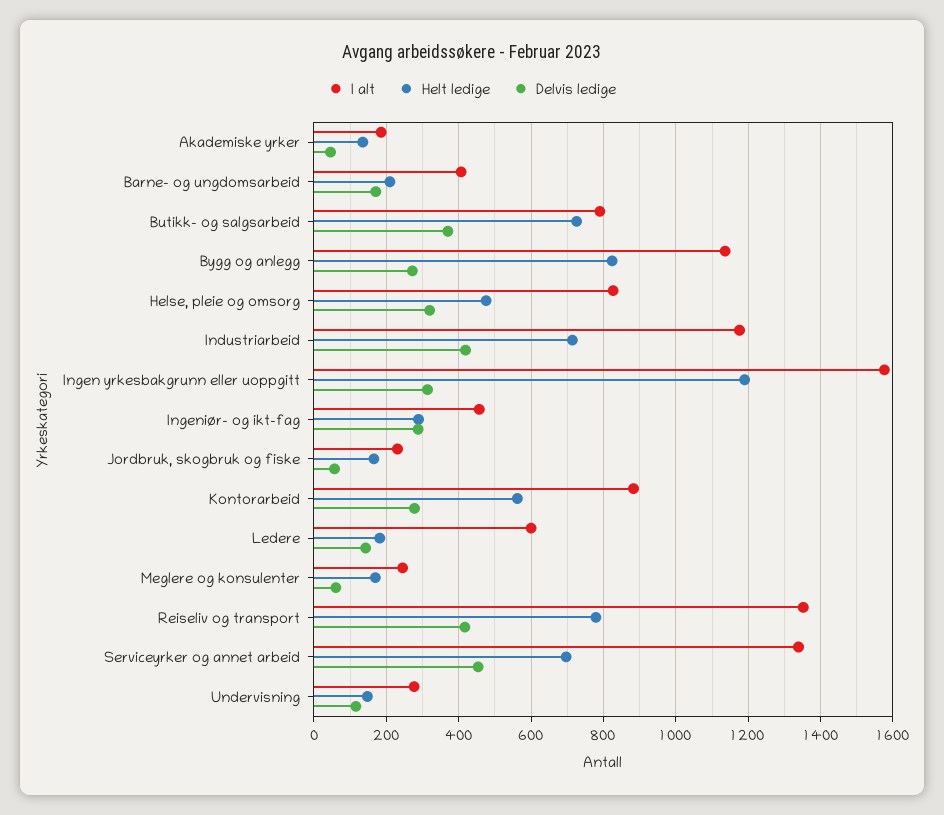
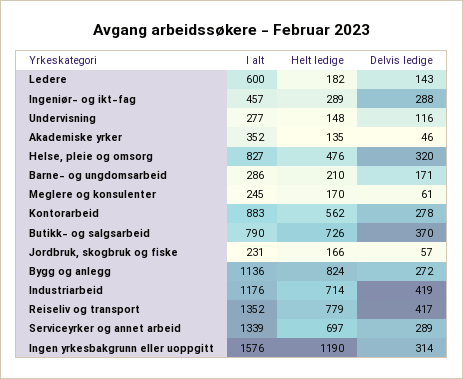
  {
    "I alt": {
-     "Akademiske yrker": 180,
+     "Akademiske yrker": 352,
-     "Barne- og ungdomsarbeid": 400,
+     "Barne- og ungdomsarbeid": 286,
      "Butikk- og salgsarbeid": 790,
      "Bygg og anlegg": 1136,
      "Helse, pleie og omsorg": 827,
      "Industriarbeid": 1176,
      "Ingen yrkesbakgrunn eller uoppgitt": 1576,
      "Ingeniør- og ikt-fag": 457,
      "Jordbruk, skogbruk og fiske": 231,
      "Kontorarbeid": 883,
      "Ledere": 600,
      "Meglere og konsulenter": 245,
      "Reiseliv og transport": 1352,
      "Serviceyrker og annet arbeid": 1339,
      "Undervisning": 277
    },
    "Helt ledige": {
      "Akademiske yrker": 135,
      "Barne- og ungdomsarbeid": 210,
      "Butikk- og salgsarbeid": 726,
      "Bygg og anlegg": 824,
      "Helse, pleie og omsorg": 476,
      "Industriarbeid": 714,
      "Ingen yrkesbakgrunn eller uoppgitt": 1190,
      "Ingeniør- og ikt-fag": 289,
      "Jordbruk, skogbruk og fiske": 166,
      "Kontorarbeid": 562,
      "Ledere": 182,
      "Meglere og konsulenter": 170,
      "Reiseliv og transport": 779,
      "Serviceyrker og annet arbeid": 697,
      "Undervisning": 148
    },
    "Delvis ledige": {
      "Akademiske yrker": 46,
      "Barne- og ungdomsarbeid": 171,
      "Butikk- og salgsarbeid": 370,
      "Bygg og anlegg": 272,
      "Helse, pleie og omsorg": 320,
      "Industriarbeid": 419,
      "Ingen yrkesbakgrunn eller uoppgitt": 314,
      "Ingeniør- og ikt-fag": 288,
      "Jordbruk, skogbruk og fiske": 57,
      "Kontorarbeid": 278,
      "Ledere": 143,
      "Meglere og konsulenter": 61,
      "Reiseliv og transport": 417,
-     "Serviceyrker og annet arbeid": 460,
+     "Serviceyrker og annet arbeid": 289,
      "Undervisning": 116
    }
  }

